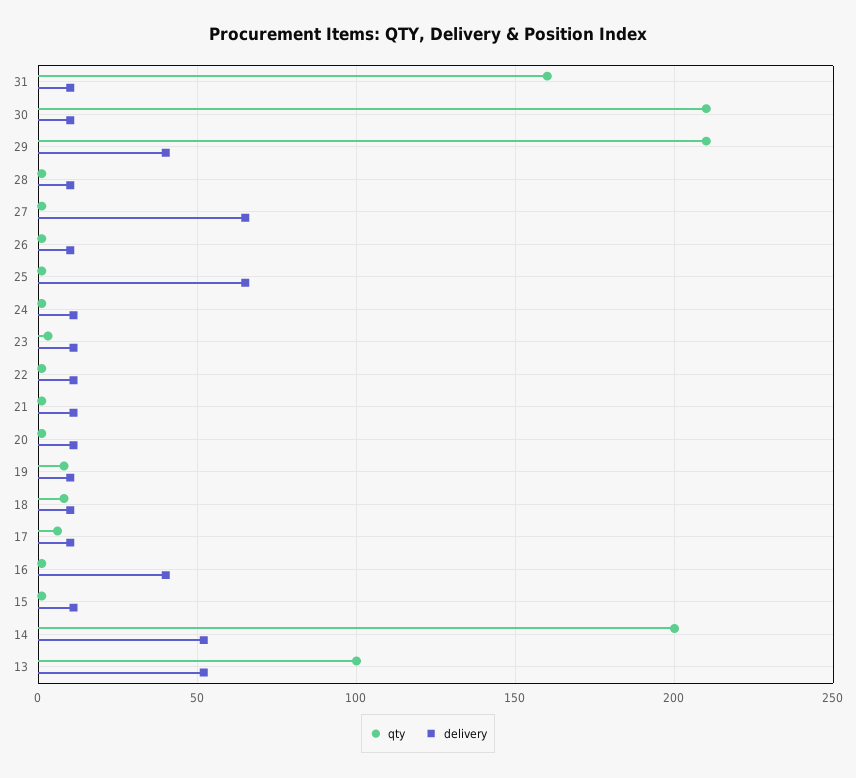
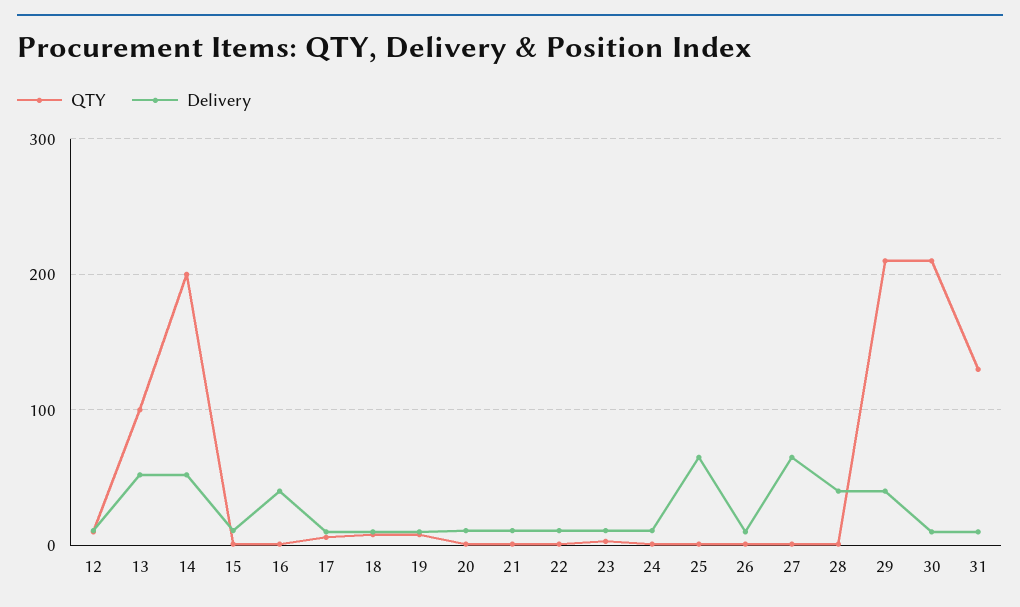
  {
    "qty": {
-     "31": 160,
+     "31": 130,
      "30": 210,
      "29": 210,
      "28": 0,
      "27": 0,
      "26": 0,
      "25": 0,
      "24": 0,
      "23": 5,
      "22": 0,
      "21": 0,
      "20": 0,
      "19": 10,
      "18": 10,
      "17": 5,
      "16": 0,
      "15": 0,
      "14": 200,
-     "13": 100
+     "13": 100,
+     "12": 10
    },
    "delivery": {
      "31": 10,
      "30": 10,
      "29": 40,
-     "28": 10,
+     "28": 40,
      "27": 65,
      "26": 10,
      "25": 65,
      "24": 10,
      "23": 10,
      "22": 10,
      "21": 10,
      "20": 10,
      "19": 10,
      "18": 10,
      "17": 10,
      "16": 40,
      "15": 10,
      "14": 50,
-     "13": 50
+     "13": 50,
+     "12": 10
    }
  }

